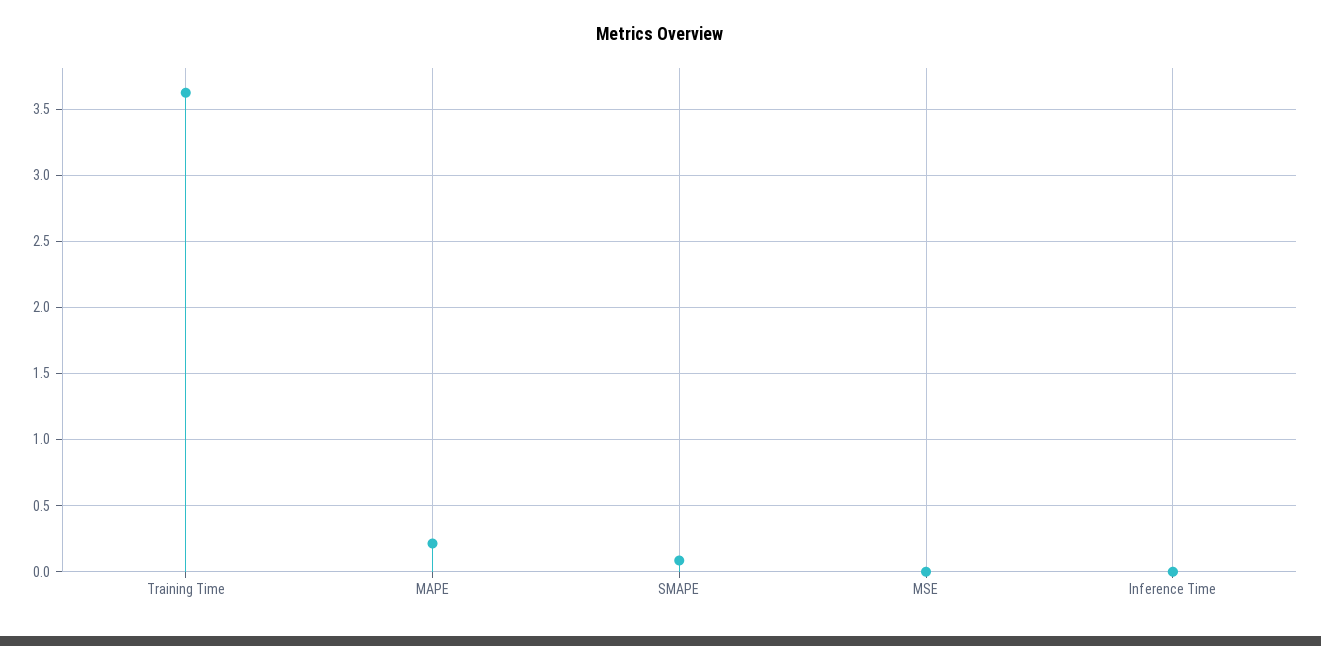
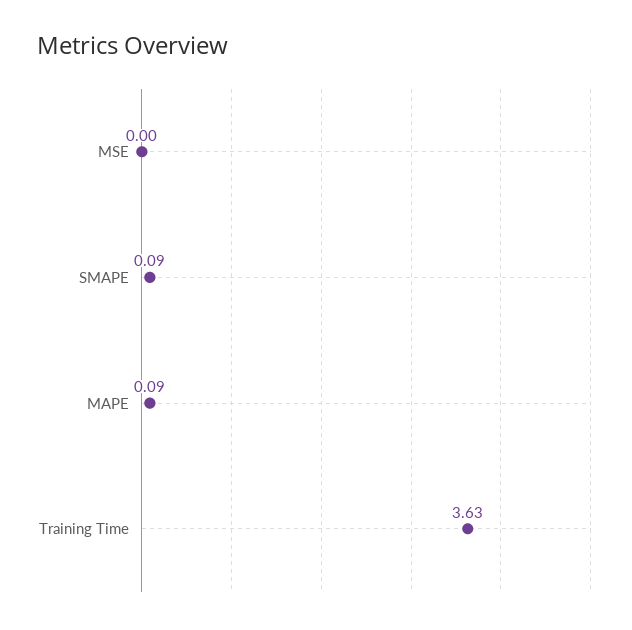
  {
    "Training Time": 3.63,
-   "MAPE": 0.2,
+   "MAPE": 0.09,
    "SMAPE": 0.09,
-   "MSE": 0,
+   "MSE": 0
-   "Inference Time": 0
  }

